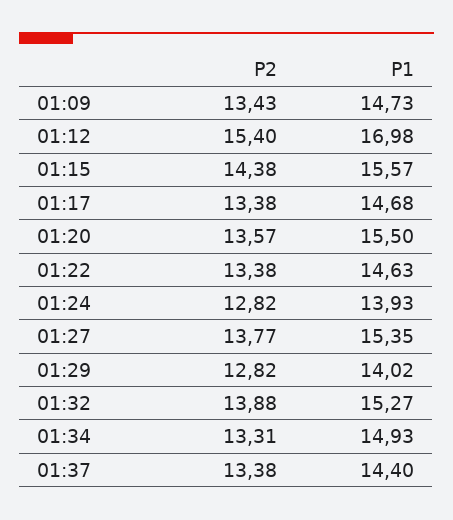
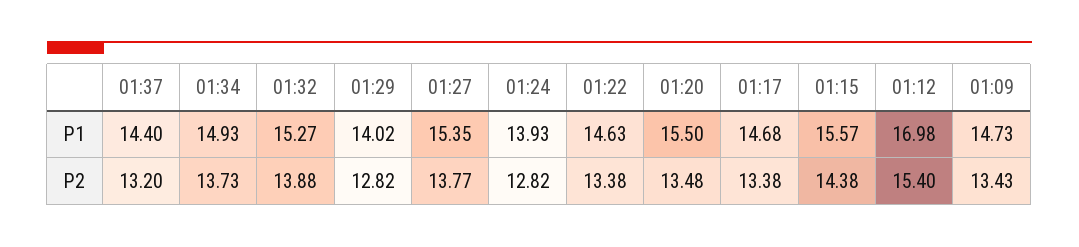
  {
    "P2": {
      "01:09": 13.43,
      "01:12": 15.4,
      "01:15": 14.38,
      "01:17": 13.38,
-     "01:20": 13.57,
+     "01:20": 13.48,
      "01:22": 13.38,
      "01:24": 12.82,
      "01:27": 13.77,
      "01:29": 12.82,
      "01:32": 13.88,
-     "01:34": 13.31,
+     "01:34": 13.73,
-     "01:37": 13.38
+     "01:37": 13.2
    },
    "P1": {
      "01:09": 14.73,
      "01:12": 16.98,
      "01:15": 15.57,
      "01:17": 14.68,
      "01:20": 15.5,
      "01:22": 14.63,
      "01:24": 13.93,
      "01:27": 15.35,
      "01:29": 14.02,
      "01:32": 15.27,
      "01:34": 14.93,
      "01:37": 14.4
    }
  }

